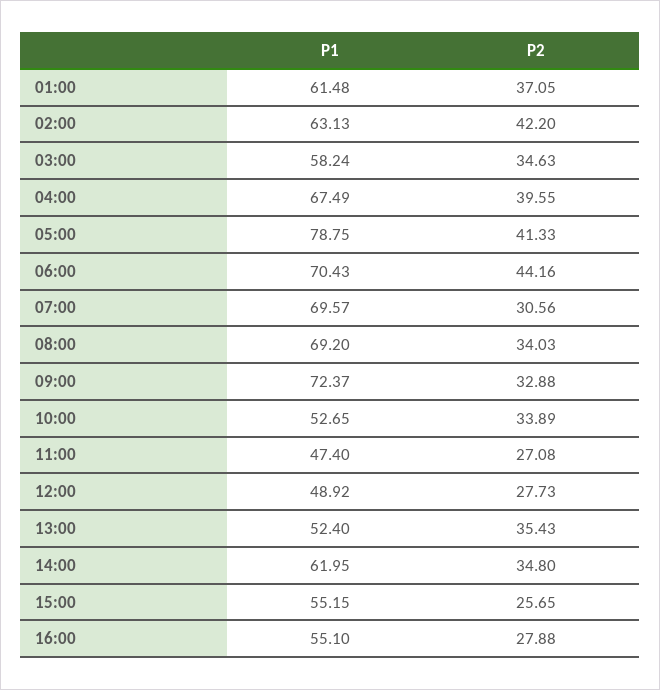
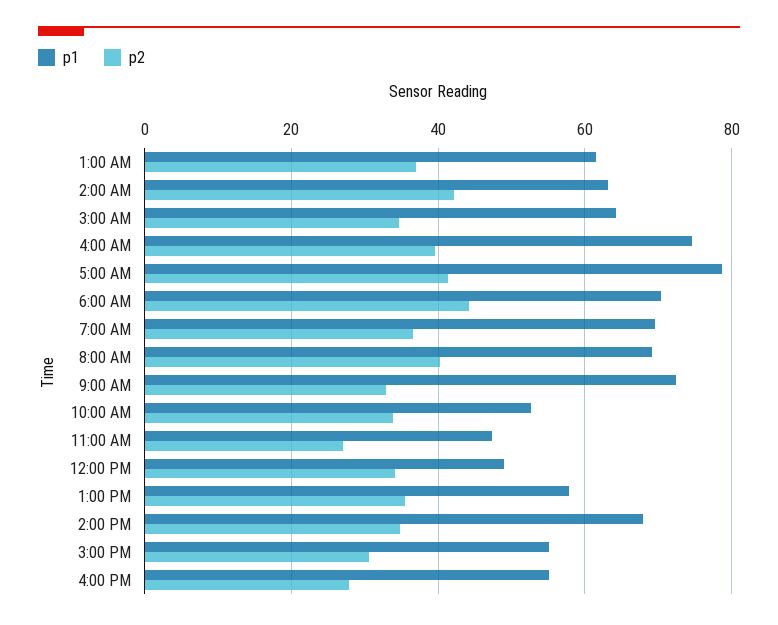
  {
    "P1": {
      "01:00": 61.48,
      "02:00": 63.13,
-     "03:00": 58.24,
+     "03:00": 64,
-     "04:00": 67.49,
+     "04:00": 74,
      "05:00": 78.75,
      "06:00": 70.43,
      "07:00": 69.57,
      "08:00": 69.2,
      "09:00": 72.37,
      "10:00": 52.65,
      "11:00": 47.4,
      "12:00": 48.92,
-     "13:00": 52.4,
+     "13:00": 58,
-     "14:00": 61.95,
+     "14:00": 68,
      "15:00": 55.15,
      "16:00": 55.1
    },
    "P2": {
      "01:00": 37.05,
      "02:00": 42.2,
      "03:00": 34.63,
      "04:00": 39.55,
      "05:00": 41.33,
      "06:00": 44.16,
-     "07:00": 30.56,
+     "07:00": 36,
-     "08:00": 34.03,
+     "08:00": 40,
      "09:00": 32.88,
      "10:00": 33.89,
      "11:00": 27.08,
-     "12:00": 27.73,
+     "12:00": 34,
      "13:00": 35.43,
      "14:00": 34.8,
-     "15:00": 25.65,
+     "15:00": 30,
      "16:00": 27.88
    }
  }

